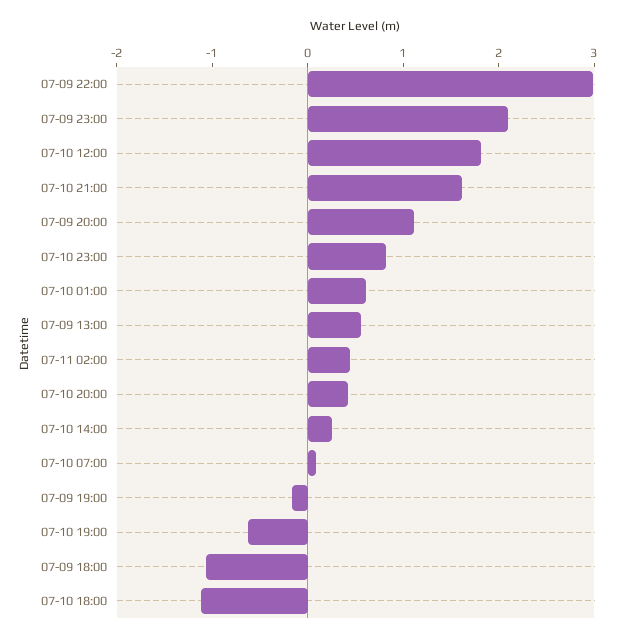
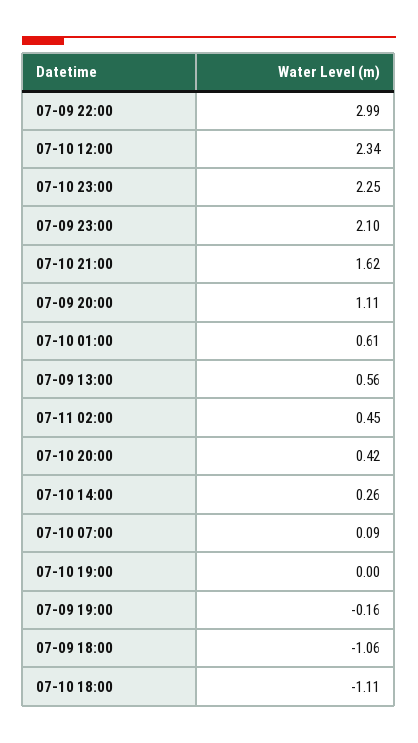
  {
    "07-09 22:00": 2.99,
    "07-09 23:00": 2.1,
-   "07-10 12:00": 1.8,
+   "07-10 12:00": 2.34,
    "07-10 21:00": 1.62,
    "07-09 20:00": 1.11,
-   "07-10 23:00": 0.8,
+   "07-10 23:00": 2.25,
    "07-10 01:00": 0.61,
    "07-09 13:00": 0.56,
    "07-11 02:00": 0.45,
    "07-10 20:00": 0.42,
    "07-10 14:00": 0.26,
    "07-10 07:00": 0.09,
    "07-09 19:00": -0.16,
-   "07-10 19:00": -0.6,
+   "07-10 19:00": 0,
    "07-09 18:00": -1.06,
    "07-10 18:00": -1.11
  }

